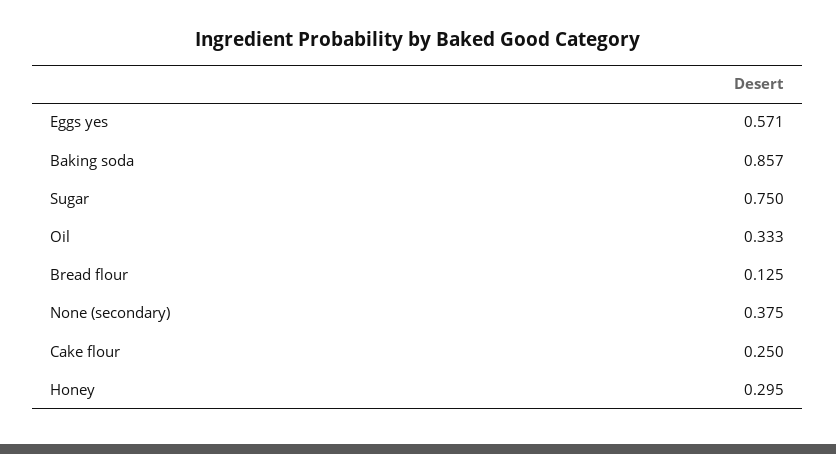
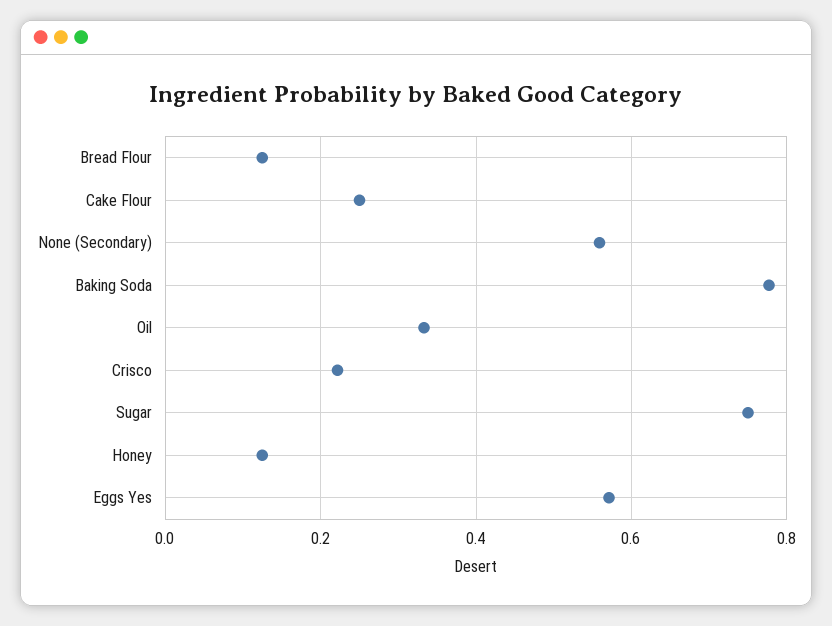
  {
    "Eggs yes": 0.571,
-   "Baking soda": 0.857,
+   "Baking soda": 0.78,
    "Sugar": 0.75,
    "Oil": 0.333,
    "Bread flour": 0.125,
-   "None (secondary)": 0.375,
+   "None (secondary)": 0.56,
    "Cake flour": 0.25,
-   "Honey": 0.295
+   "Honey": 0.12,
+   "Crisco": 0.22
  }

